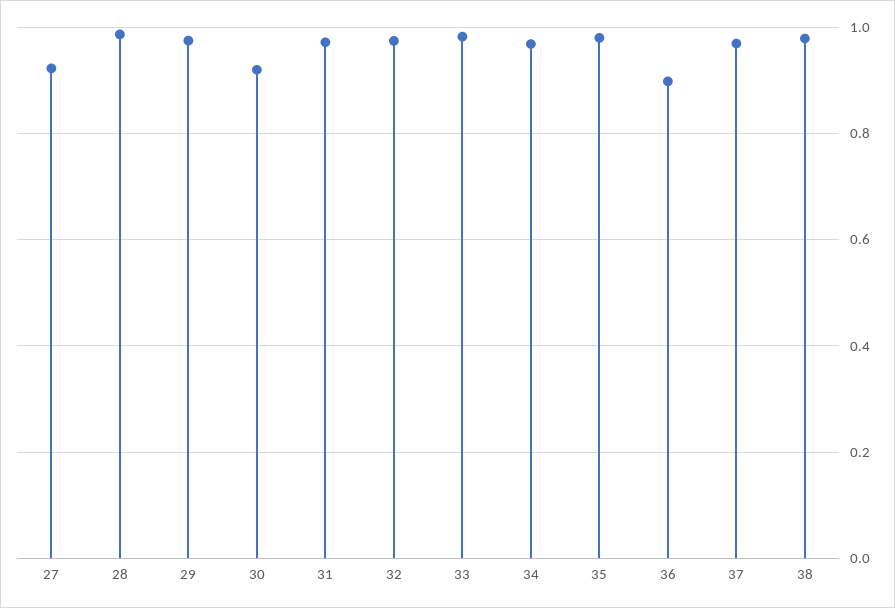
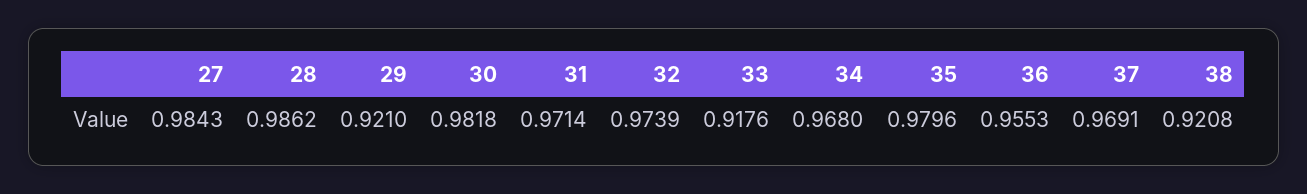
  {
-   "27": 0.92,
+   "27": 0.9843,
    "28": 0.9862,
-   "29": 0.98,
+   "29": 0.921,
-   "30": 0.92,
+   "30": 0.9818,
    "31": 0.9714,
    "32": 0.9739,
-   "33": 0.98,
+   "33": 0.9176,
    "34": 0.968,
    "35": 0.9796,
-   "36": 0.9,
+   "36": 0.9553,
    "37": 0.9691,
-   "38": 0.98
+   "38": 0.9208
  }

